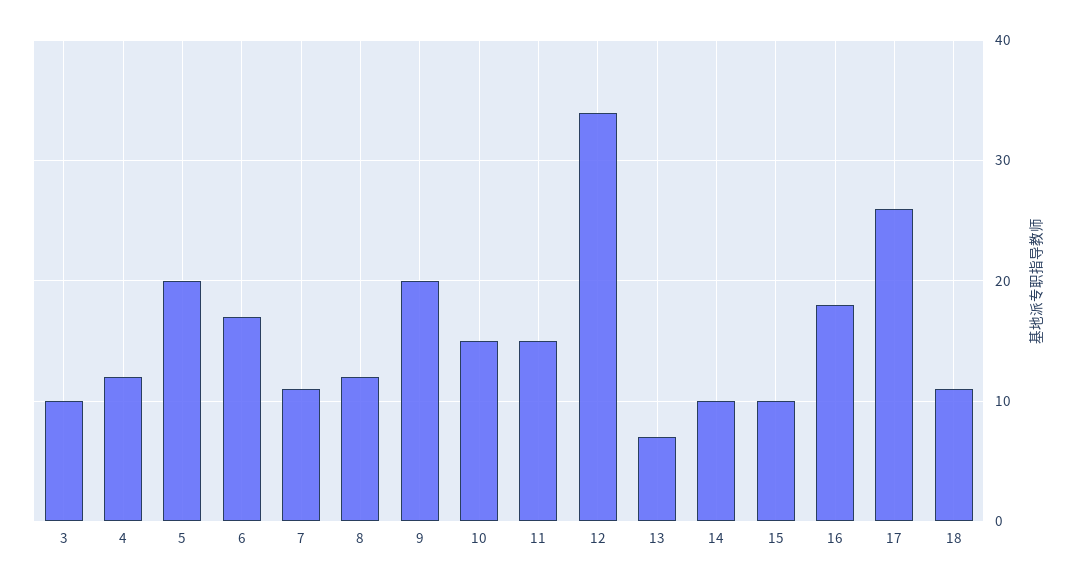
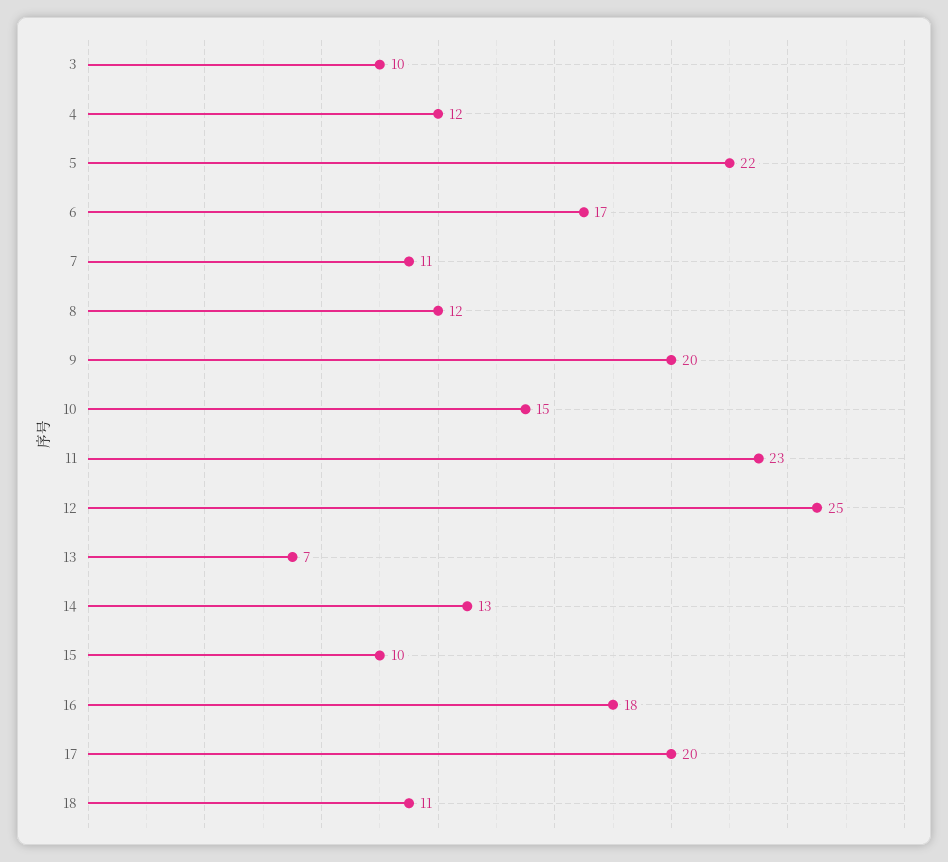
  {
    "3": 10,
    "4": 12,
-   "5": 20,
+   "5": 22,
    "6": 17,
    "7": 11,
    "8": 12,
    "9": 20,
    "10": 15,
-   "11": 15,
+   "11": 23,
-   "12": 34,
+   "12": 25,
    "13": 7,
-   "14": 10,
+   "14": 13,
    "15": 10,
    "16": 18,
-   "17": 26,
+   "17": 20,
    "18": 11
  }

